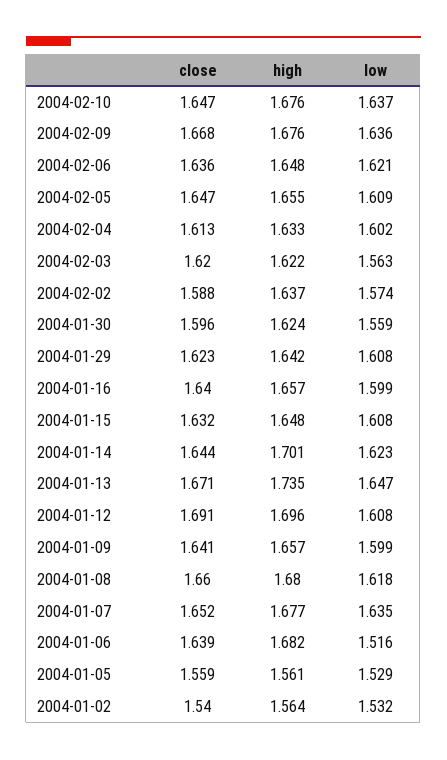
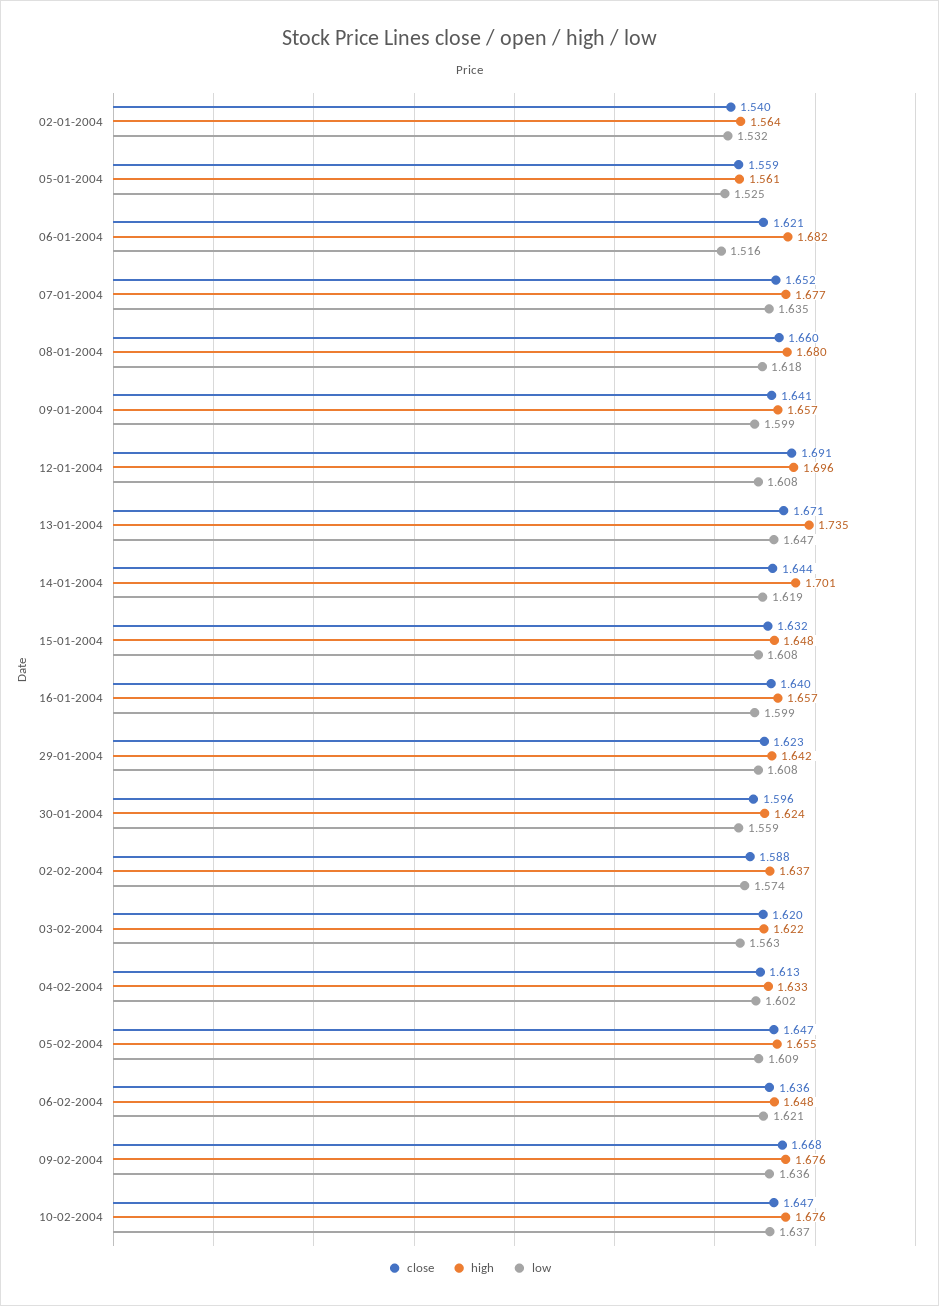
  {
    "close": {
      "2004-02-10": 1.647,
      "2004-02-09": 1.668,
      "2004-02-06": 1.636,
      "2004-02-05": 1.647,
      "2004-02-04": 1.613,
      "2004-02-03": 1.62,
      "2004-02-02": 1.588,
      "2004-01-30": 1.596,
      "2004-01-29": 1.623,
      "2004-01-16": 1.64,
      "2004-01-15": 1.632,
      "2004-01-14": 1.644,
      "2004-01-13": 1.671,
      "2004-01-12": 1.691,
      "2004-01-09": 1.641,
      "2004-01-08": 1.66,
      "2004-01-07": 1.652,
-     "2004-01-06": 1.639,
+     "2004-01-06": 1.621,
      "2004-01-05": 1.559,
      "2004-01-02": 1.54
    },
    "high": {
      "2004-02-10": 1.676,
      "2004-02-09": 1.676,
      "2004-02-06": 1.648,
      "2004-02-05": 1.655,
      "2004-02-04": 1.633,
      "2004-02-03": 1.622,
      "2004-02-02": 1.637,
      "2004-01-30": 1.624,
      "2004-01-29": 1.642,
      "2004-01-16": 1.657,
      "2004-01-15": 1.648,
      "2004-01-14": 1.701,
      "2004-01-13": 1.735,
      "2004-01-12": 1.696,
      "2004-01-09": 1.657,
      "2004-01-08": 1.68,
      "2004-01-07": 1.677,
      "2004-01-06": 1.682,
      "2004-01-05": 1.561,
      "2004-01-02": 1.564
    },
    "low": {
      "2004-02-10": 1.637,
      "2004-02-09": 1.636,
      "2004-02-06": 1.621,
      "2004-02-05": 1.609,
      "2004-02-04": 1.602,
      "2004-02-03": 1.563,
      "2004-02-02": 1.574,
      "2004-01-30": 1.559,
      "2004-01-29": 1.608,
      "2004-01-16": 1.599,
      "2004-01-15": 1.608,
-     "2004-01-14": 1.623,
+     "2004-01-14": 1.619,
      "2004-01-13": 1.647,
      "2004-01-12": 1.608,
      "2004-01-09": 1.599,
      "2004-01-08": 1.618,
      "2004-01-07": 1.635,
      "2004-01-06": 1.516,
-     "2004-01-05": 1.529,
+     "2004-01-05": 1.525,
      "2004-01-02": 1.532
    }
  }

